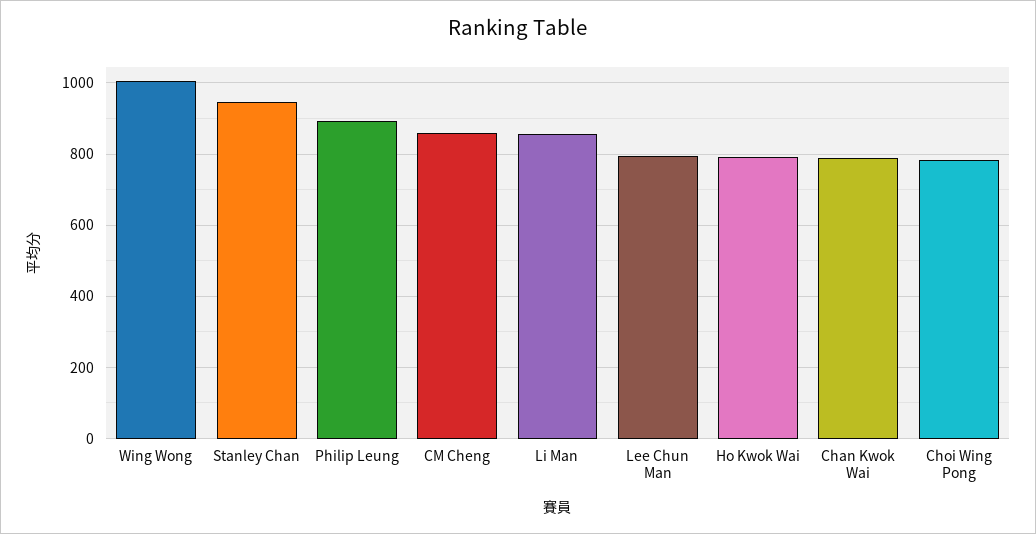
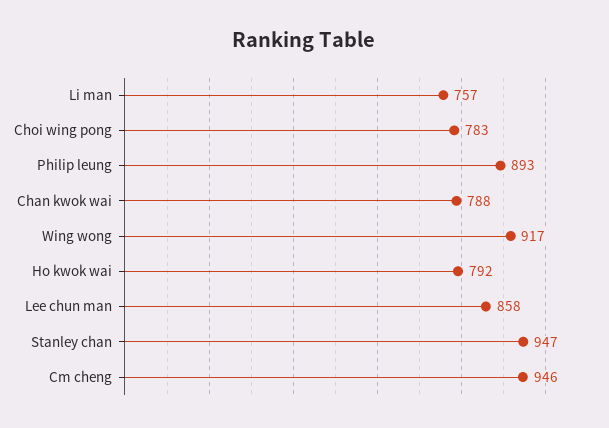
  {
-   "Wing Wong": 1000,
+   "Wing Wong": 917,
    "Stanley Chan": 947,
    "Philip Leung": 893,
-   "CM Cheng": 860,
+   "CM Cheng": 946,
-   "Li Man": 860,
+   "Li Man": 757,
-   "Lee Chun Man": 800,
+   "Lee Chun Man": 858,
    "Ho Kwok Wai": 792,
    "Chan Kwok Wai": 788,
    "Choi Wing Pong": 783
  }

